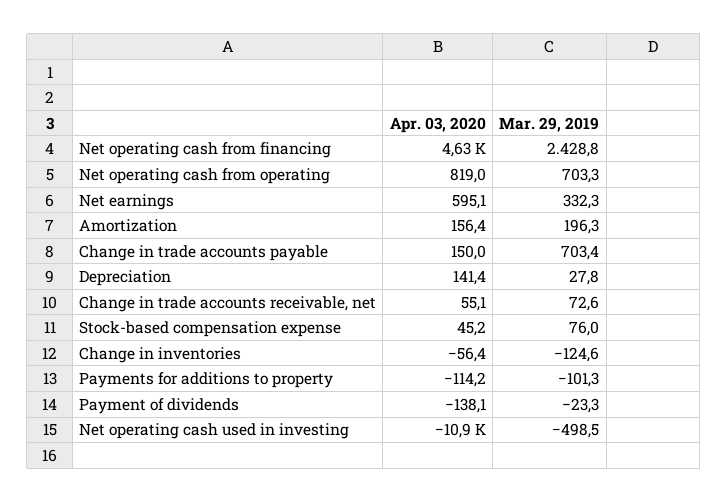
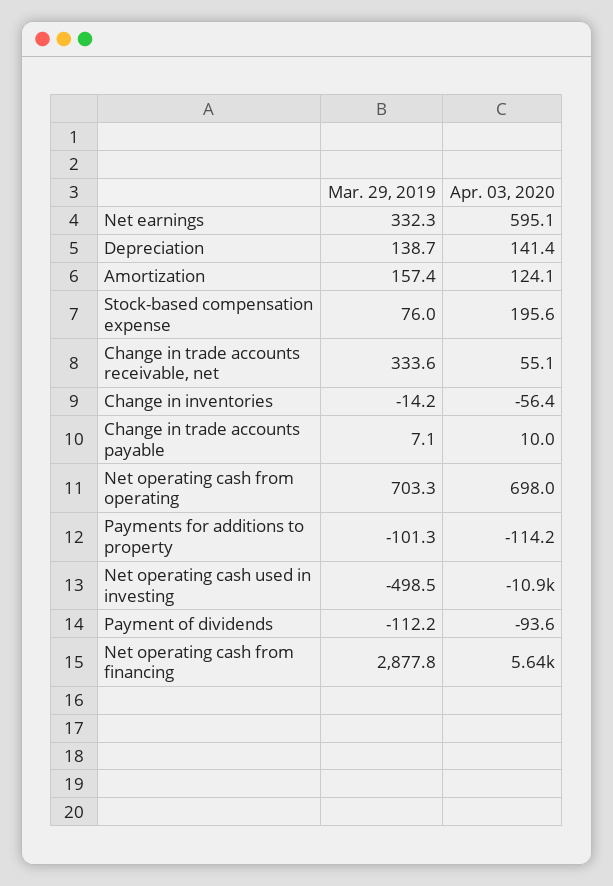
  {
    "Apr. 03, 2020": {
-     "Net operating cash from financing": 4630,
+     "Net operating cash from financing": 5640,
-     "Net operating cash from operating": 819,
+     "Net operating cash from operating": 698,
      "Net earnings": 595.1,
-     "Amortization": 156.4,
+     "Amortization": 124.1,
-     "Change in trade accounts payable": 150,
+     "Change in trade accounts payable": 10,
      "Depreciation": 141.4,
      "Change in trade accounts receivable, net": 55.1,
-     "Stock-based compensation expense": 45.2,
+     "Stock-based compensation expense": 195.6,
      "Change in inventories": -56.4,
      "Payments for additions to property": -114.2,
-     "Payment of dividends": -138.1,
+     "Payment of dividends": -93.6,
      "Net operating cash used in investing": -10900
    },
    "Mar. 29, 2019": {
-     "Net operating cash from financing": 2428.8,
+     "Net operating cash from financing": 2877.8,
      "Net operating cash from operating": 703.3,
      "Net earnings": 332.3,
-     "Amortization": 196.3,
+     "Amortization": 157.4,
-     "Change in trade accounts payable": 703.4,
+     "Change in trade accounts payable": 7.1,
-     "Depreciation": 27.8,
+     "Depreciation": 138.7,
-     "Change in trade accounts receivable, net": 72.6,
+     "Change in trade accounts receivable, net": 333.6,
      "Stock-based compensation expense": 76,
-     "Change in inventories": -124.6,
+     "Change in inventories": -14.2,
      "Payments for additions to property": -101.3,
-     "Payment of dividends": -23.3,
+     "Payment of dividends": -112.2,
      "Net operating cash used in investing": -498.5
    }
  }

